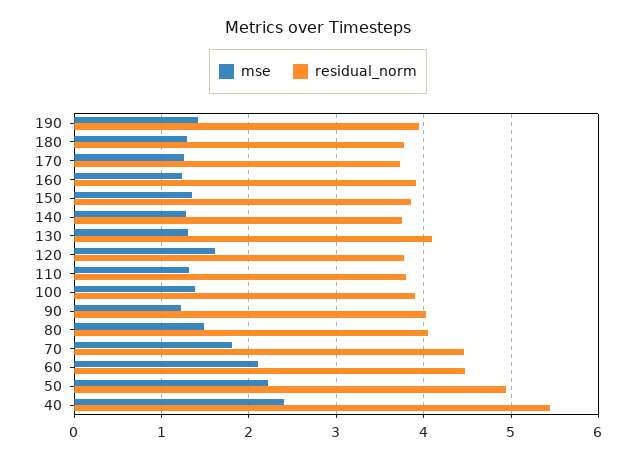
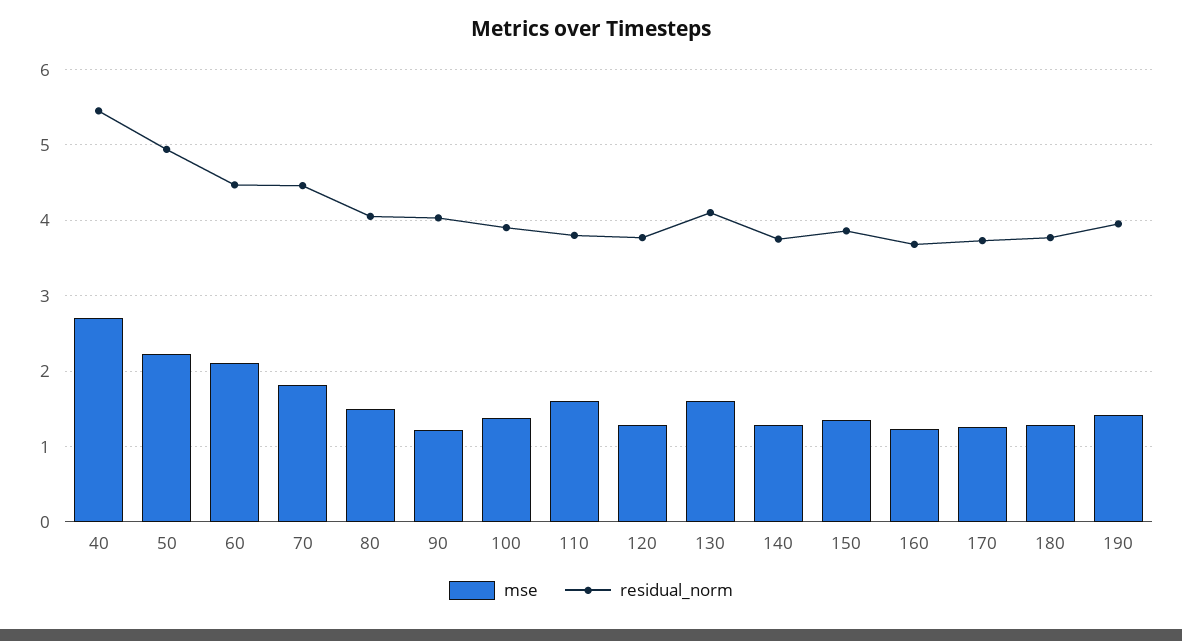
  {
    "mse": {
      "190": 1.4,
      "180": 1.3,
      "170": 1.3,
      "160": 1.2,
      "150": 1.4,
      "140": 1.3,
-     "130": 1.3,
+     "130": 1.6,
-     "120": 1.6,
+     "120": 1.3,
-     "110": 1.3,
+     "110": 1.6,
      "100": 1.4,
      "90": 1.2,
      "80": 1.5,
      "70": 1.8,
      "60": 2.1,
      "50": 2.2,
-     "40": 2.4
+     "40": 2.7
    },
    "residual_norm": {
      "190": 4,
      "180": 3.8,
      "170": 3.7,
-     "160": 3.9,
+     "160": 3.7,
      "150": 3.9,
      "140": 3.8,
      "130": 4.1,
      "120": 3.8,
      "110": 3.8,
      "100": 3.9,
      "90": 4,
      "80": 4.1,
      "70": 4.5,
      "60": 4.5,
      "50": 4.9,
      "40": 5.5
    }
  }

